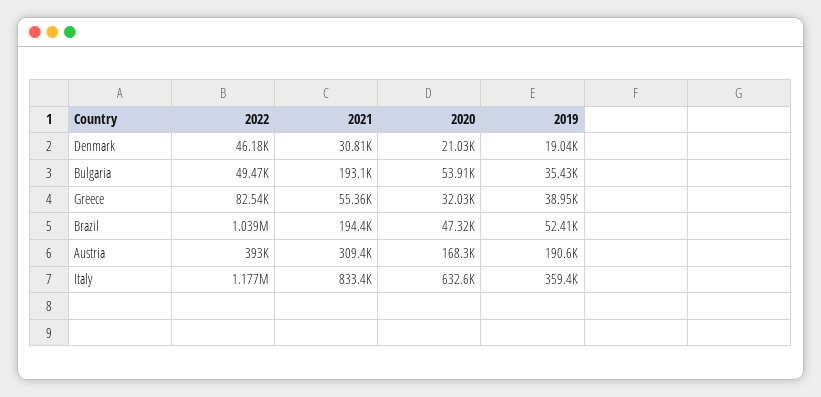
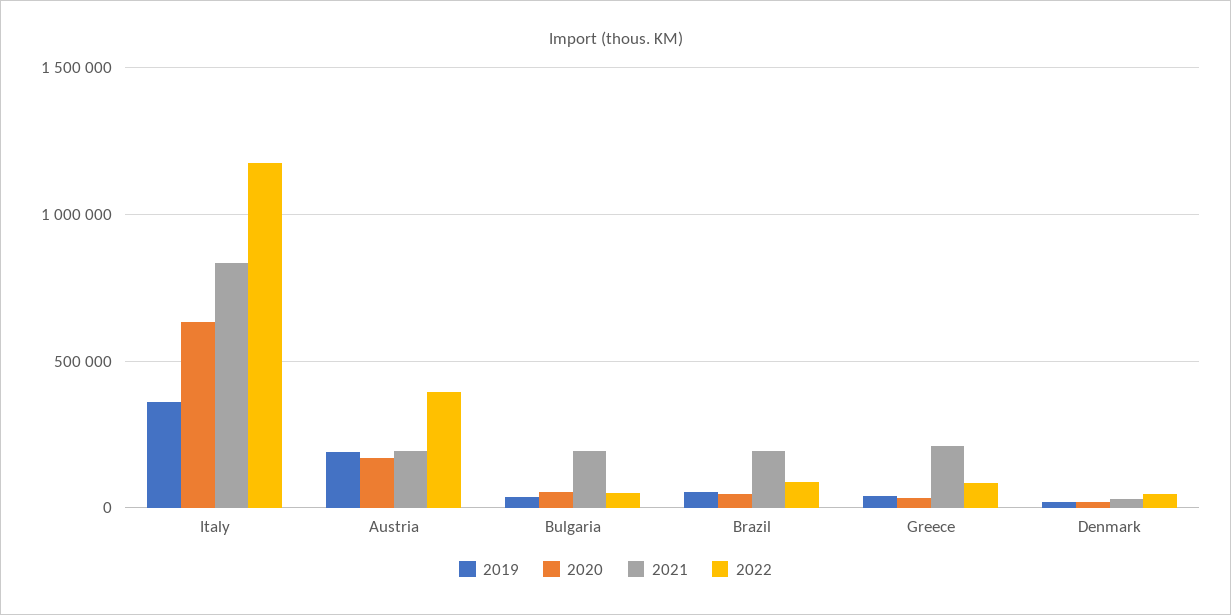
  {
    "2022": {
      "Denmark": 46180,
      "Bulgaria": 49470,
      "Greece": 82540,
-     "Brazil": 1039000,
+     "Brazil": 100000,
      "Austria": 393000,
      "Italy": 1177000
    },
    "2021": {
      "Denmark": 30810,
      "Bulgaria": 193100,
-     "Greece": 55360,
+     "Greece": 200000,
      "Brazil": 194400,
-     "Austria": 309400,
+     "Austria": 200000,
      "Italy": 833400
    },
    "2020": {
      "Denmark": 21030,
      "Bulgaria": 53910,
      "Greece": 32030,
      "Brazil": 47320,
      "Austria": 168300,
      "Italy": 632600
    },
    "2019": {
      "Denmark": 19040,
      "Bulgaria": 35430,
      "Greece": 38950,
      "Brazil": 52410,
      "Austria": 190600,
      "Italy": 359400
    }
  }

